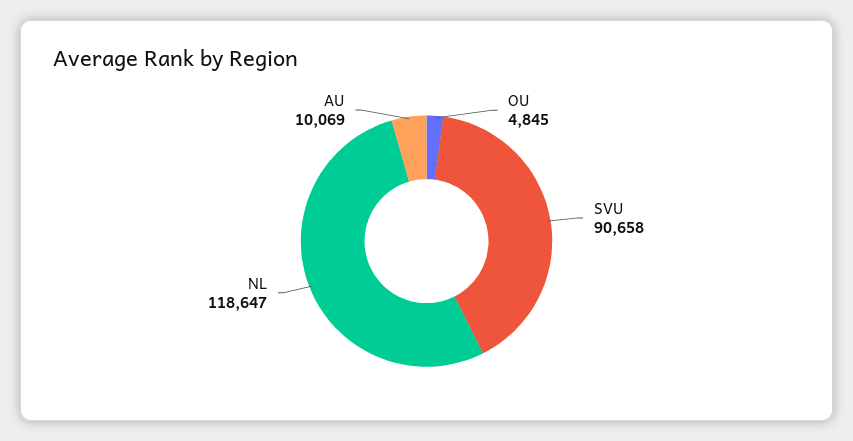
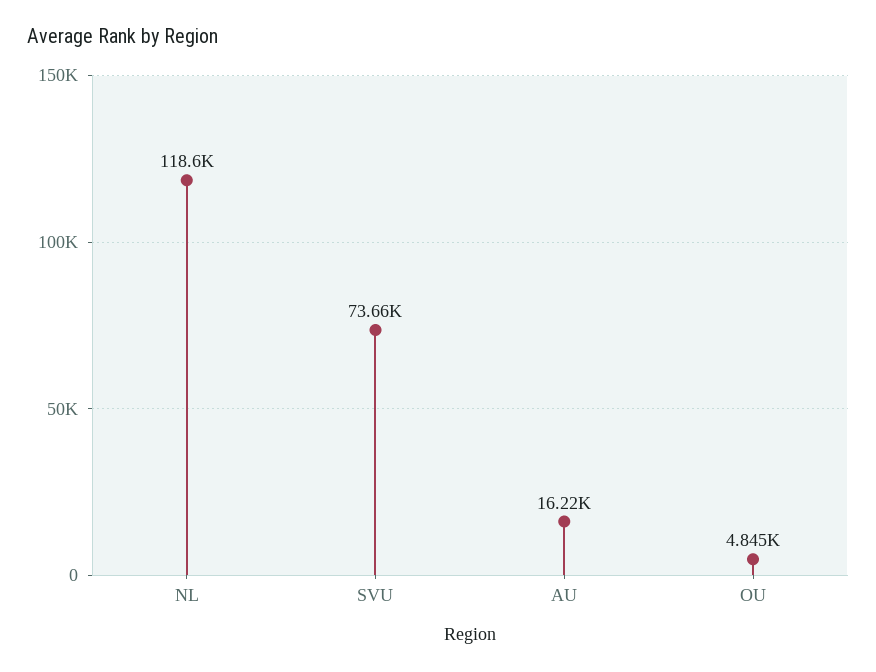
  {
    "OU": 4845,
-   "SVU": 90658,
+   "SVU": 73660,
    "NL": 118647,
-   "AU": 10069
+   "AU": 16220
  }

